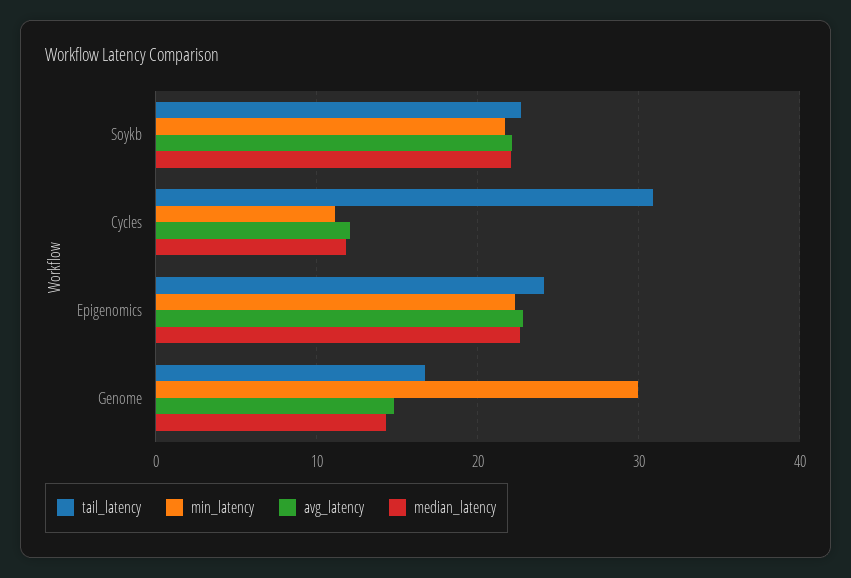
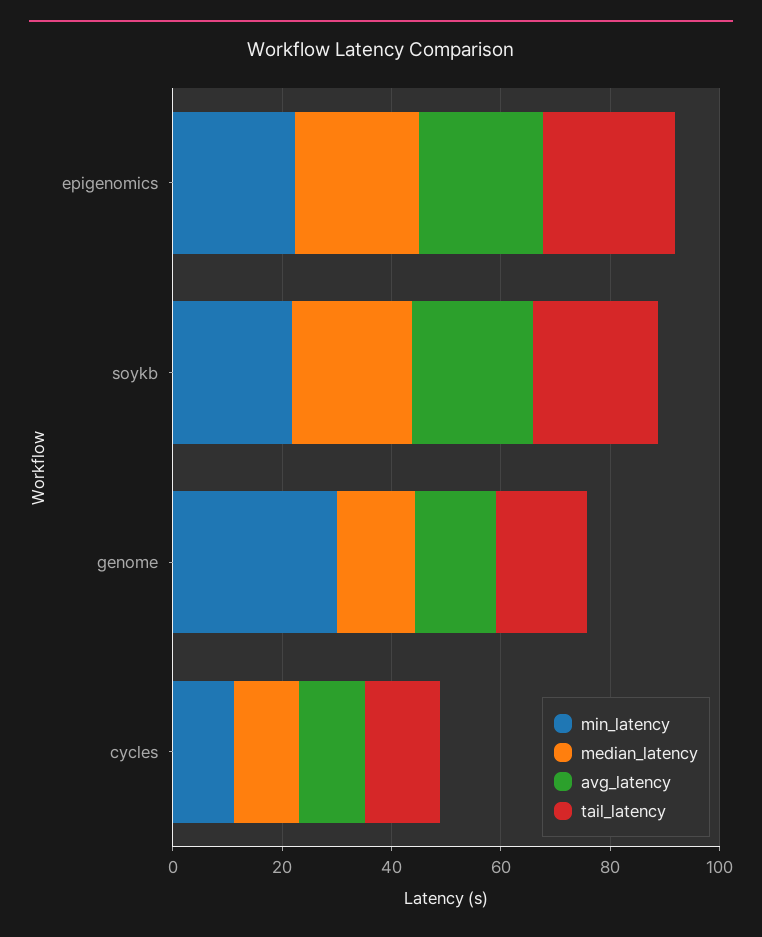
  {
    "tail_latency": {
      "Soykb": 23,
-     "Cycles": 31,
+     "Cycles": 15,
      "Epigenomics": 24,
      "Genome": 17
    },
    "min_latency": {
      "Soykb": 22,
      "Cycles": 11,
      "Epigenomics": 22,
      "Genome": 30
    },
    "avg_latency": {
      "Soykb": 22,
      "Cycles": 12,
      "Epigenomics": 23,
      "Genome": 15
    },
    "median_latency": {
      "Soykb": 22,
      "Cycles": 12,
      "Epigenomics": 23,
      "Genome": 14
    }
  }

